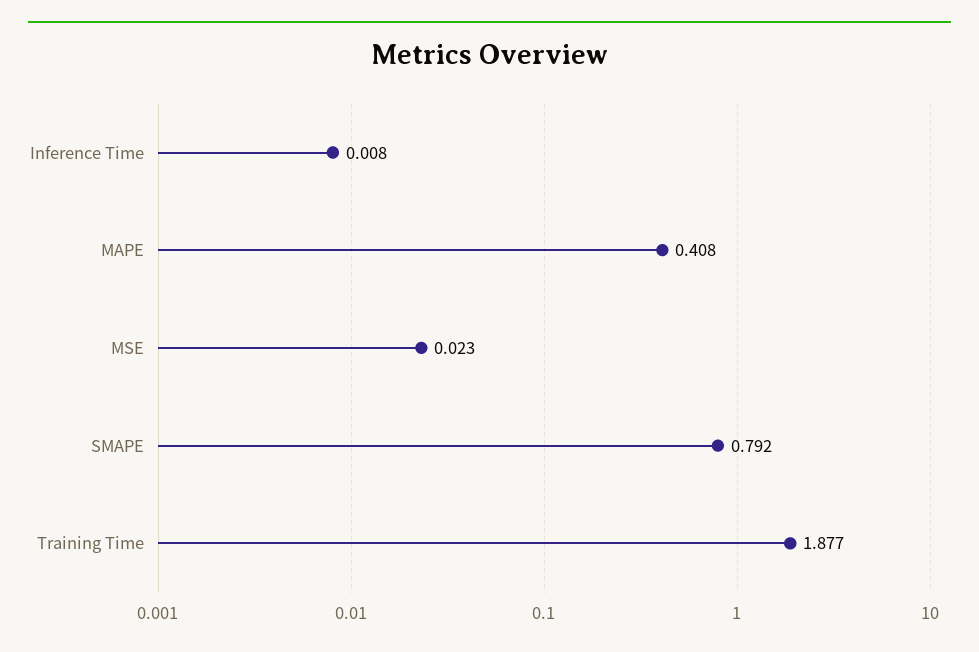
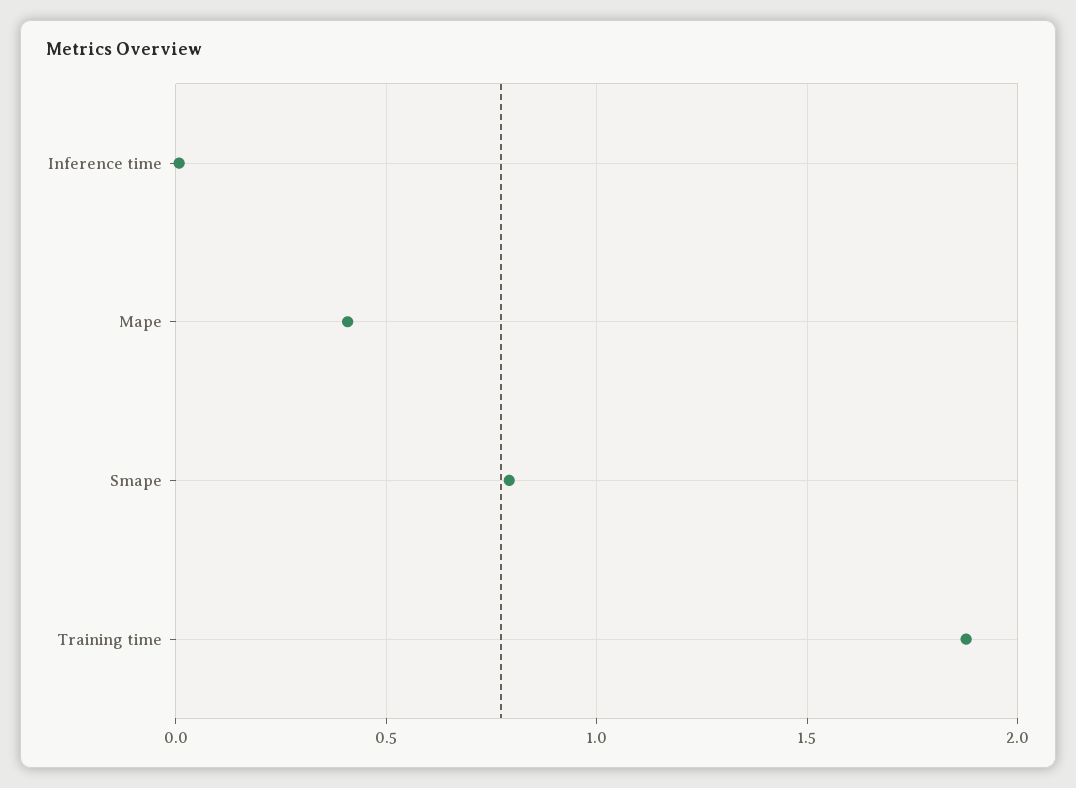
  {
    "Inference Time": 0.008,
    "MAPE": 0.408,
-   "MSE": 0.023,
    "SMAPE": 0.792,
    "Training Time": 1.877
  }

